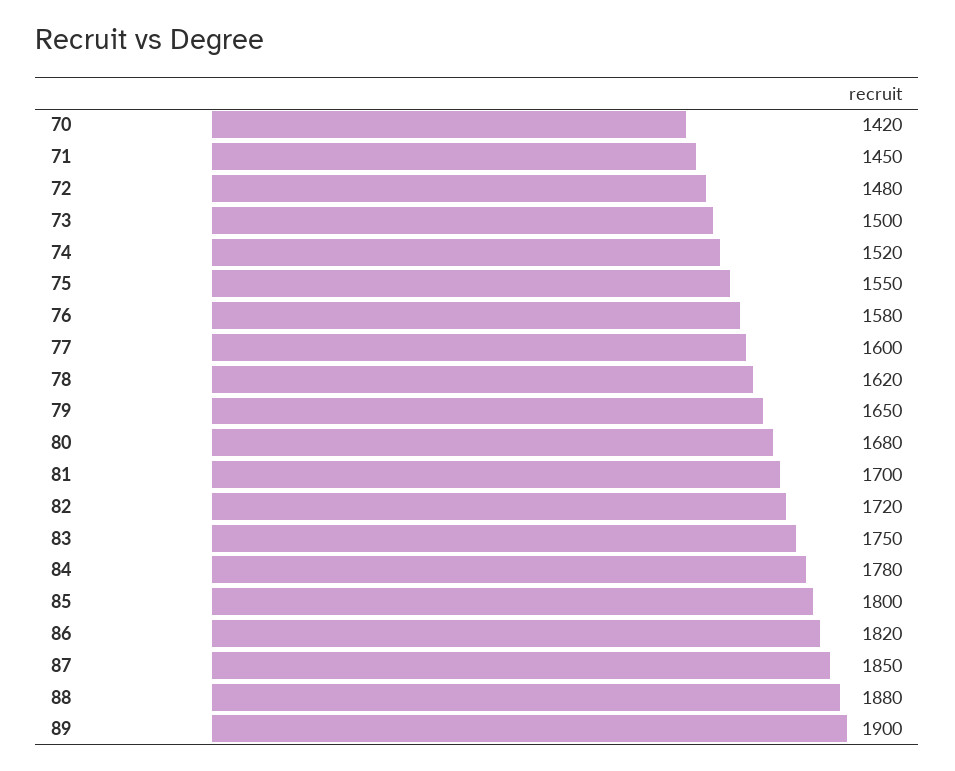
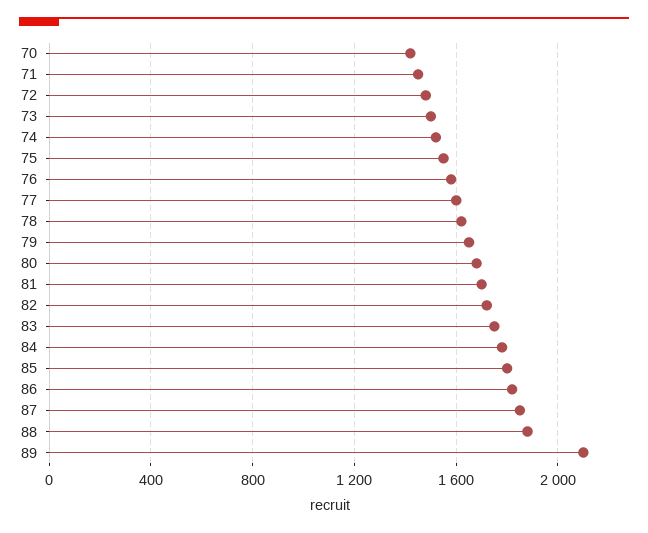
  {
    "70": 1420,
    "71": 1450,
    "72": 1480,
    "73": 1500,
    "74": 1520,
    "75": 1550,
    "76": 1580,
    "77": 1600,
    "78": 1620,
    "79": 1650,
    "80": 1680,
    "81": 1700,
    "82": 1720,
    "83": 1750,
    "84": 1780,
    "85": 1800,
    "86": 1820,
    "87": 1850,
    "88": 1880,
-   "89": 1900
+   "89": 2100
  }

